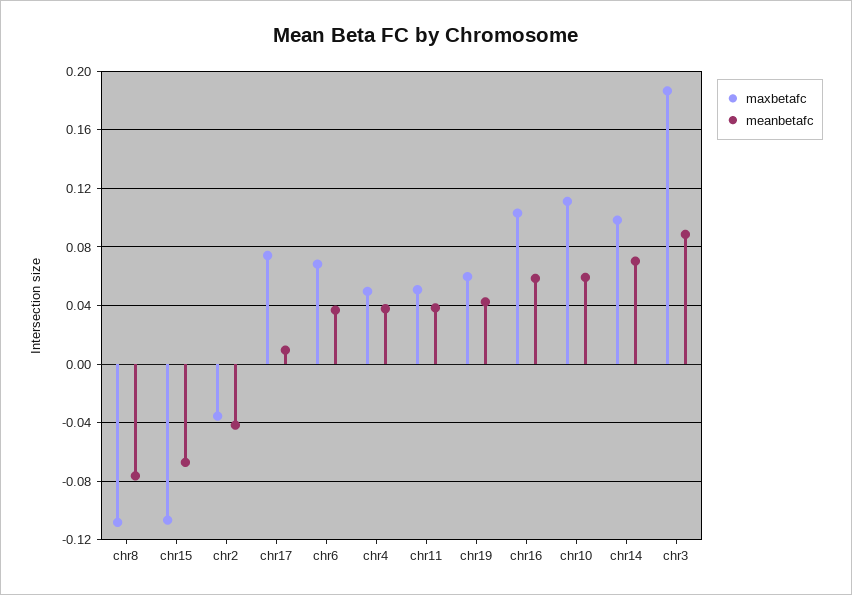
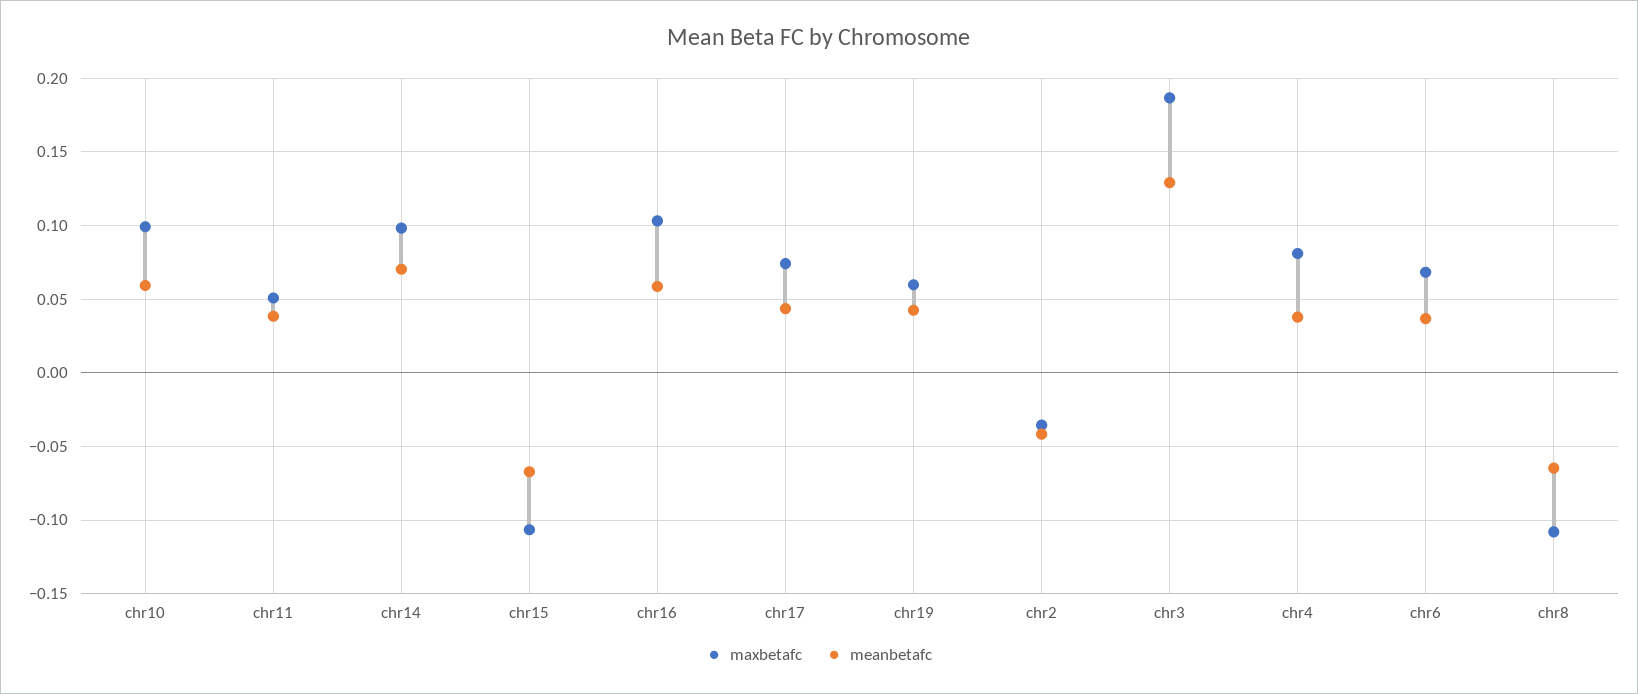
  {
    "maxbetafc": {
      "chr8": -0.11,
      "chr15": -0.105,
      "chr2": -0.035,
      "chr17": 0.075,
      "chr6": 0.07,
-     "chr4": 0.05,
+     "chr4": 0.08,
      "chr11": 0.05,
      "chr19": 0.06,
      "chr16": 0.105,
-     "chr10": 0.11,
+     "chr10": 0.1,
      "chr14": 0.1,
      "chr3": 0.185
    },
    "meanbetafc": {
-     "chr8": -0.075,
+     "chr8": -0.065,
      "chr15": -0.065,
      "chr2": -0.04,
-     "chr17": 0.01,
+     "chr17": 0.045,
      "chr6": 0.035,
      "chr4": 0.04,
      "chr11": 0.04,
      "chr19": 0.045,
      "chr16": 0.06,
      "chr10": 0.06,
      "chr14": 0.07,
-     "chr3": 0.09
+     "chr3": 0.13
    }
  }

